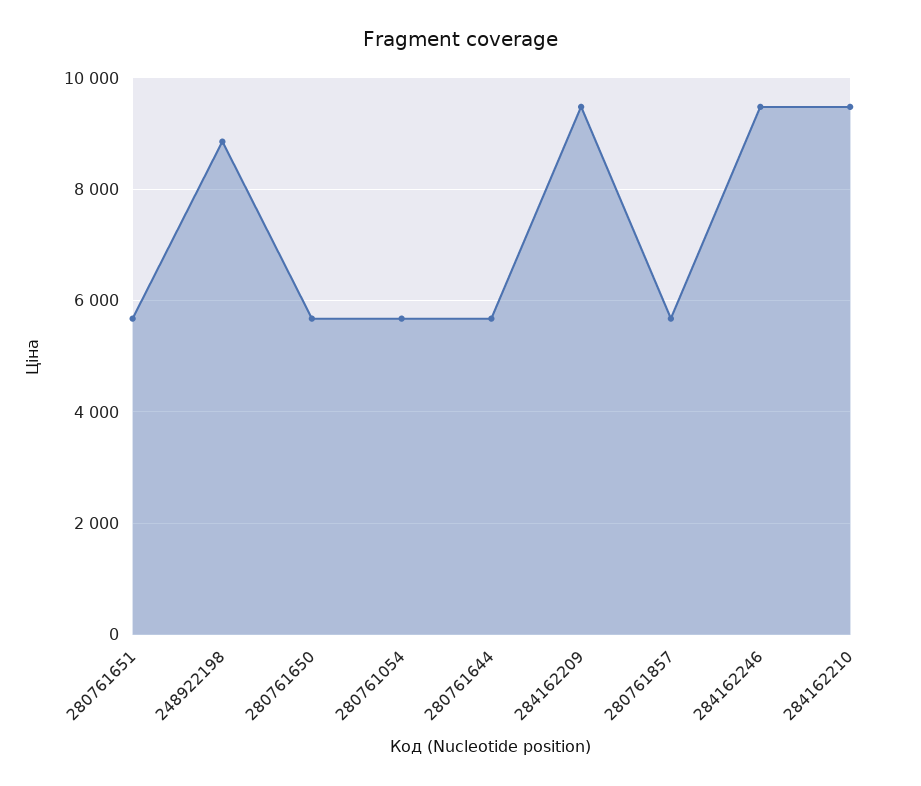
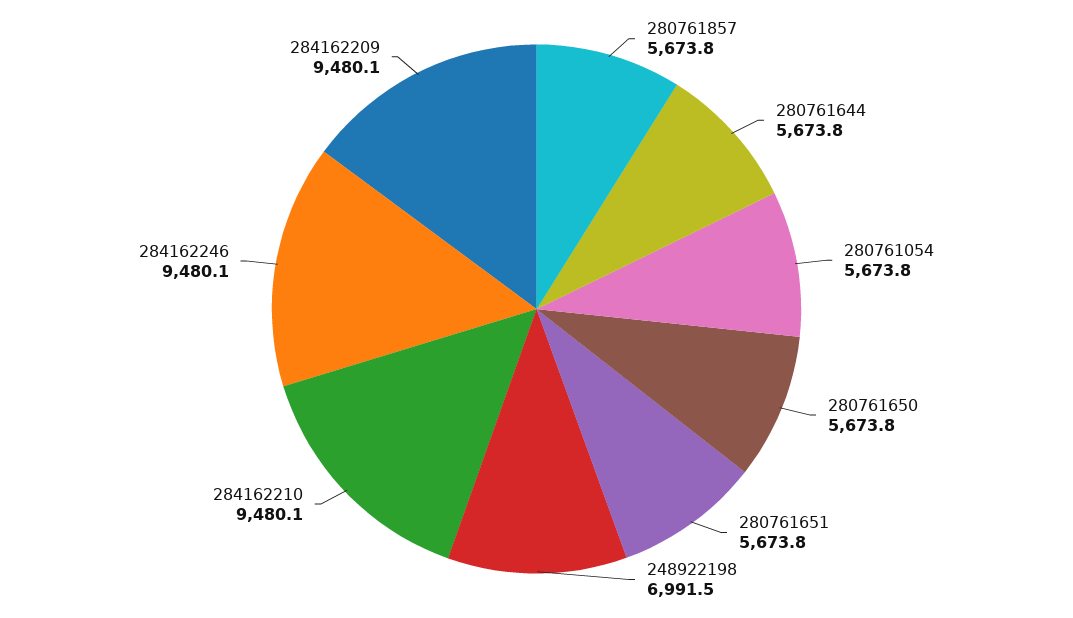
  {
    "280761651": 5673.8,
-   "248922198": 8800,
+   "248922198": 6991.5,
    "280761650": 5673.8,
    "280761054": 5673.8,
    "280761644": 5673.8,
    "284162209": 9480.1,
    "280761857": 5673.8,
    "284162246": 9480.1,
    "284162210": 9480.1
  }

